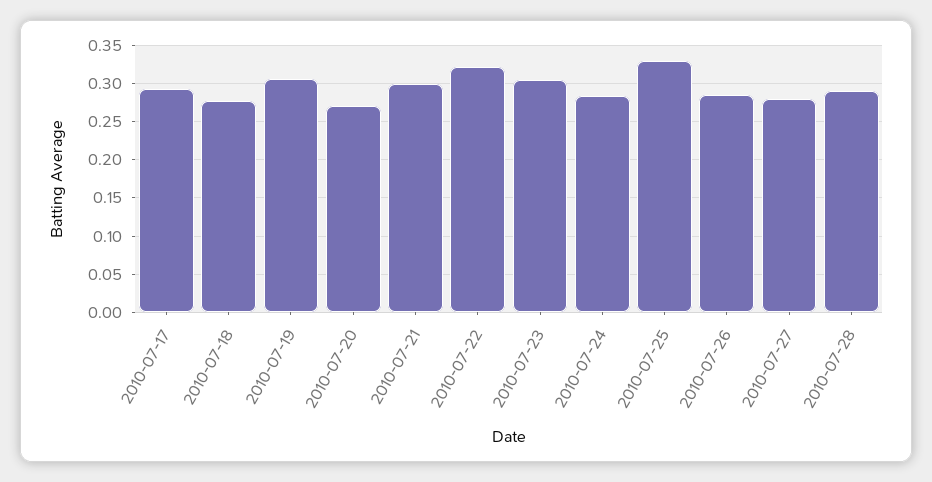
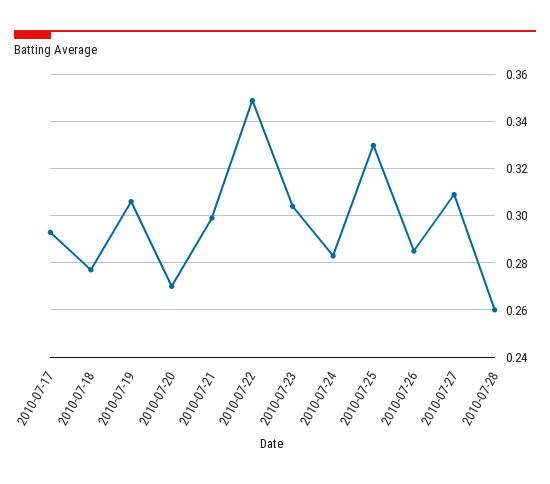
  {
    "2010-07-17": 0.295,
    "2010-07-18": 0.275,
    "2010-07-19": 0.305,
    "2010-07-20": 0.27,
    "2010-07-21": 0.3,
-   "2010-07-22": 0.32,
+   "2010-07-22": 0.35,
    "2010-07-23": 0.305,
    "2010-07-24": 0.285,
    "2010-07-25": 0.33,
    "2010-07-26": 0.285,
-   "2010-07-27": 0.28,
+   "2010-07-27": 0.31,
-   "2010-07-28": 0.29
+   "2010-07-28": 0.26
  }

